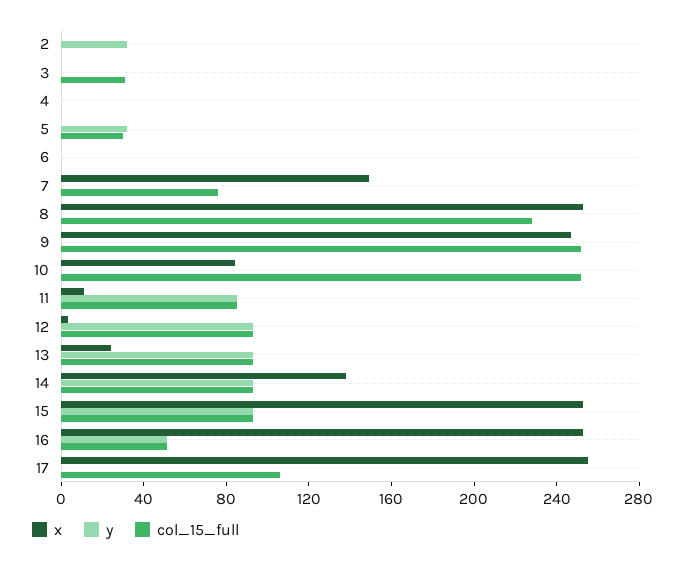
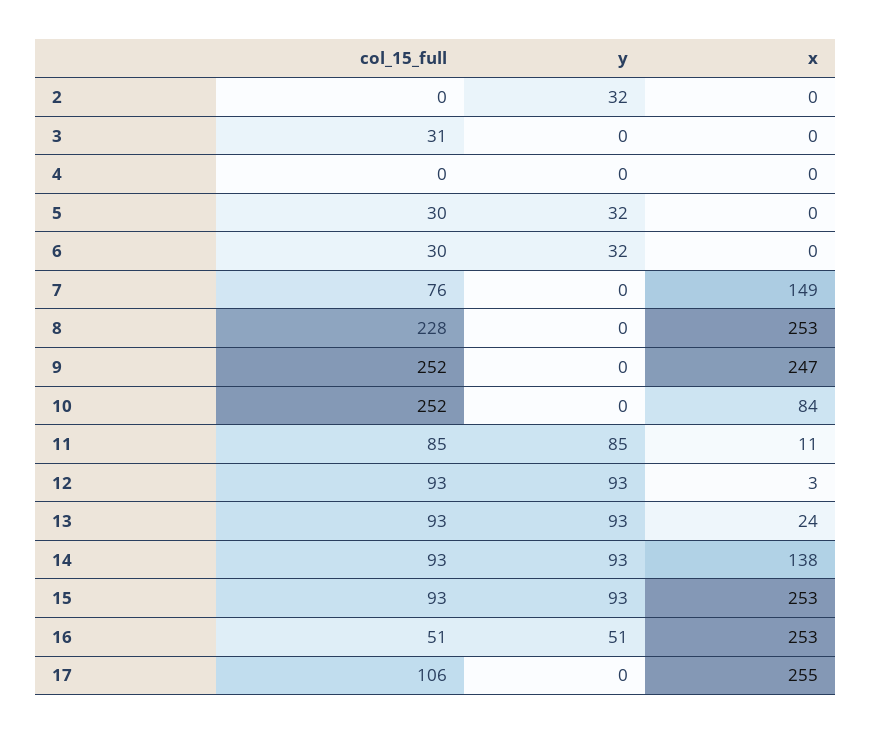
  {
    "x": {
      "2": 0,
      "3": 0,
      "4": 0,
      "5": 0,
      "6": 0,
      "7": 149,
      "8": 253,
      "9": 247,
      "10": 84,
      "11": 11,
      "12": 3,
      "13": 24,
      "14": 138,
      "15": 253,
      "16": 253,
      "17": 255
    },
    "y": {
      "2": 32,
      "3": 0,
      "4": 0,
      "5": 32,
-     "6": 0,
+     "6": 32,
      "7": 0,
      "8": 0,
      "9": 0,
      "10": 0,
      "11": 85,
      "12": 93,
      "13": 93,
      "14": 93,
      "15": 93,
      "16": 51,
      "17": 0
    },
    "col_15_full": {
      "2": 0,
      "3": 31,
      "4": 0,
      "5": 30,
-     "6": 0,
+     "6": 30,
      "7": 76,
      "8": 228,
      "9": 252,
      "10": 252,
      "11": 85,
      "12": 93,
      "13": 93,
      "14": 93,
      "15": 93,
      "16": 51,
      "17": 106
    }
  }

